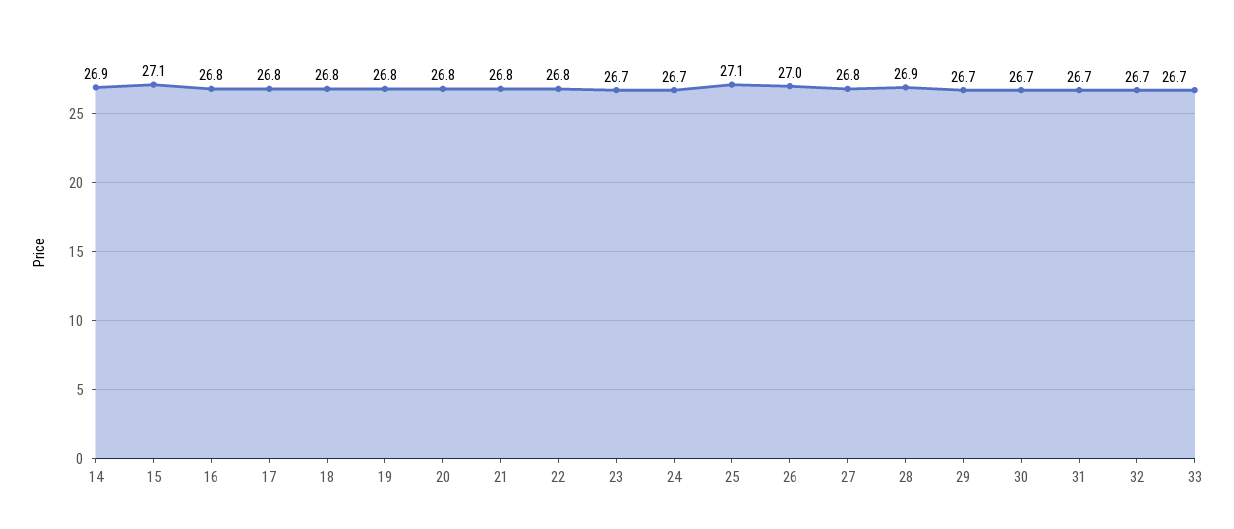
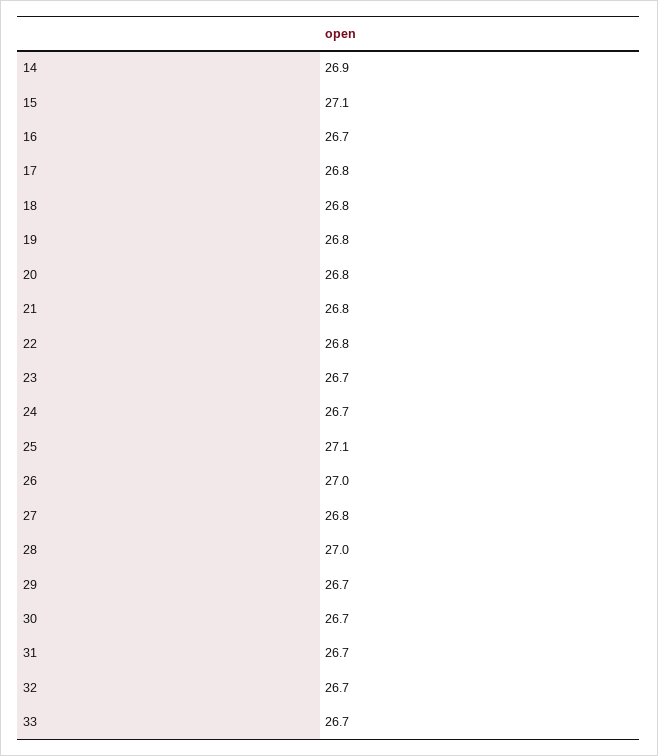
  {
    "14": 26.9,
    "15": 27.1,
-   "16": 26.8,
+   "16": 26.7,
    "17": 26.8,
    "18": 26.8,
    "19": 26.8,
    "20": 26.8,
    "21": 26.8,
    "22": 26.8,
    "23": 26.7,
    "24": 26.7,
    "25": 27.1,
    "26": 27,
    "27": 26.8,
-   "28": 26.9,
+   "28": 27,
    "29": 26.7,
    "30": 26.7,
    "31": 26.7,
    "32": 26.7,
    "33": 26.7
  }

